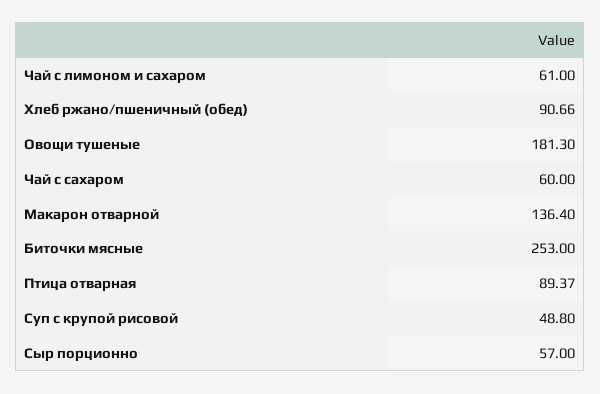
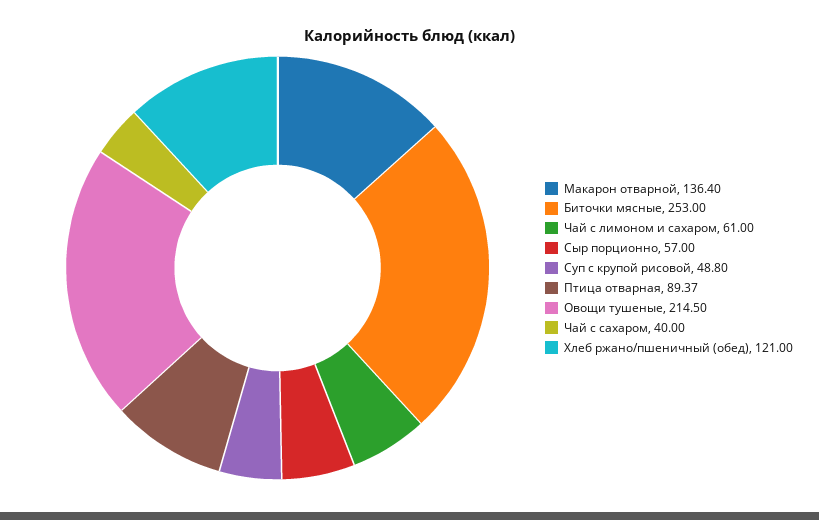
  {
    "Чай с лимоном и сахаром": 61,
-   "Хлеб ржано/пшеничный (обед)": 90.66,
+   "Хлеб ржано/пшеничный (обед)": 121,
-   "Овощи тушеные": 181.3,
+   "Овощи тушеные": 214.5,
-   "Чай с сахаром": 60,
+   "Чай с сахаром": 40,
    "Макарон отварной": 136.4,
    "Биточки мясные": 253,
    "Птица отварная": 89.37,
    "Суп с крупой рисовой": 48.8,
    "Сыр порционно": 57
  }

